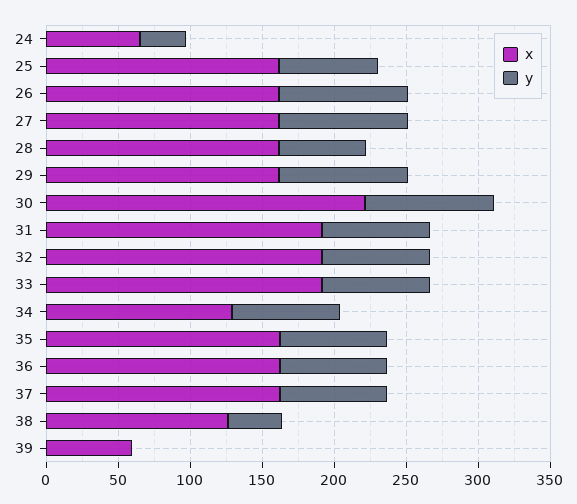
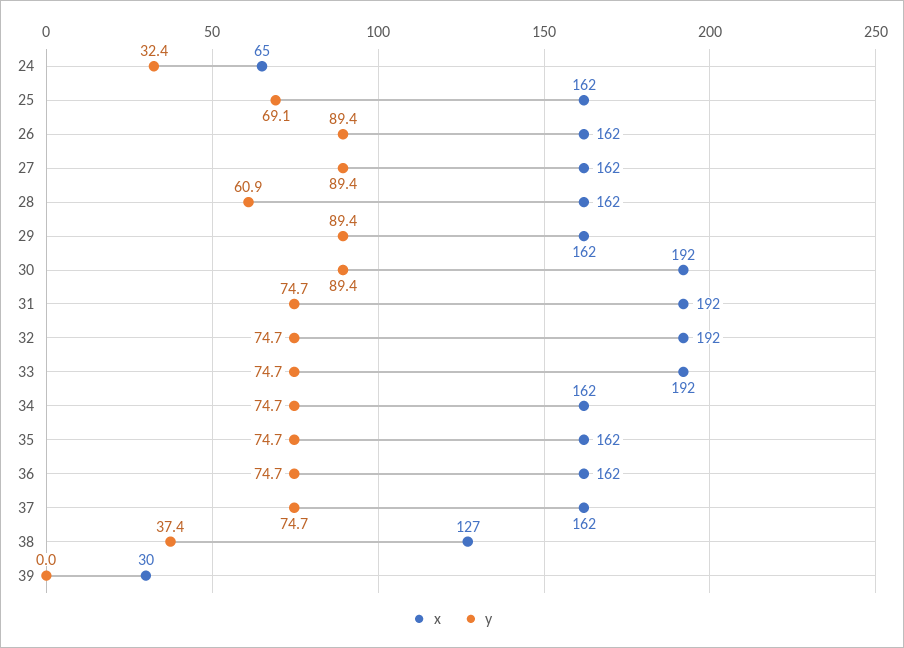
  {
    "x": {
      "24": 65,
      "25": 162,
      "26": 162,
      "27": 162,
      "28": 162,
      "29": 162,
-     "30": 220,
+     "30": 192,
      "31": 192,
      "32": 192,
      "33": 192,
-     "34": 130,
+     "34": 162,
      "35": 162,
      "36": 162,
      "37": 162,
      "38": 127,
-     "39": 60
+     "39": 30
    },
    "y": {
      "24": 32.4,
      "25": 69.1,
      "26": 89.4,
      "27": 89.4,
      "28": 60.9,
      "29": 89.4,
      "30": 89.4,
      "31": 74.7,
      "32": 74.7,
      "33": 74.7,
      "34": 74.7,
      "35": 74.7,
      "36": 74.7,
      "37": 74.7,
      "38": 37.4,
      "39": 0
    }
  }

